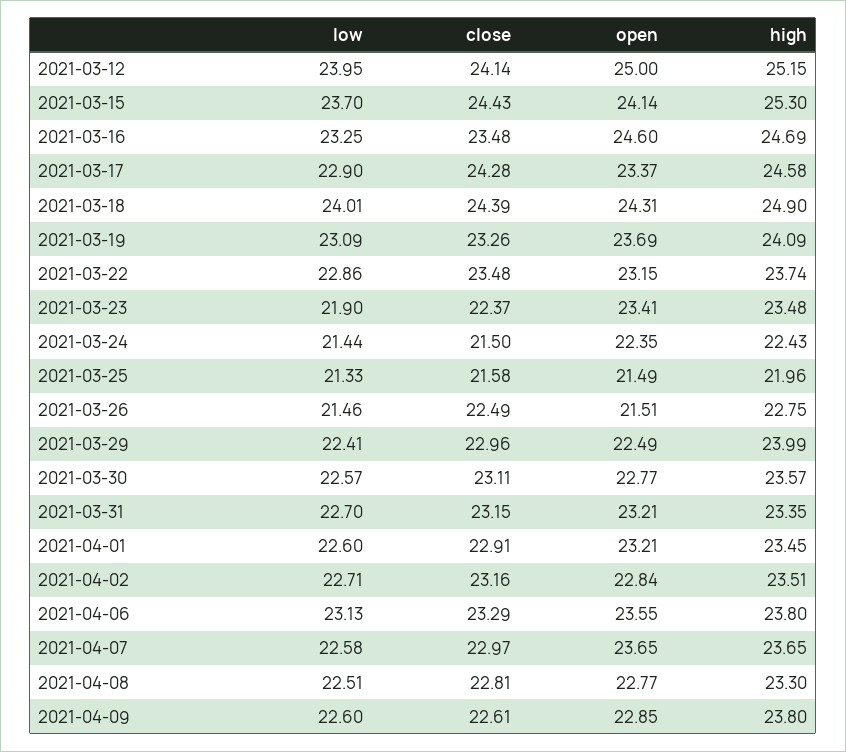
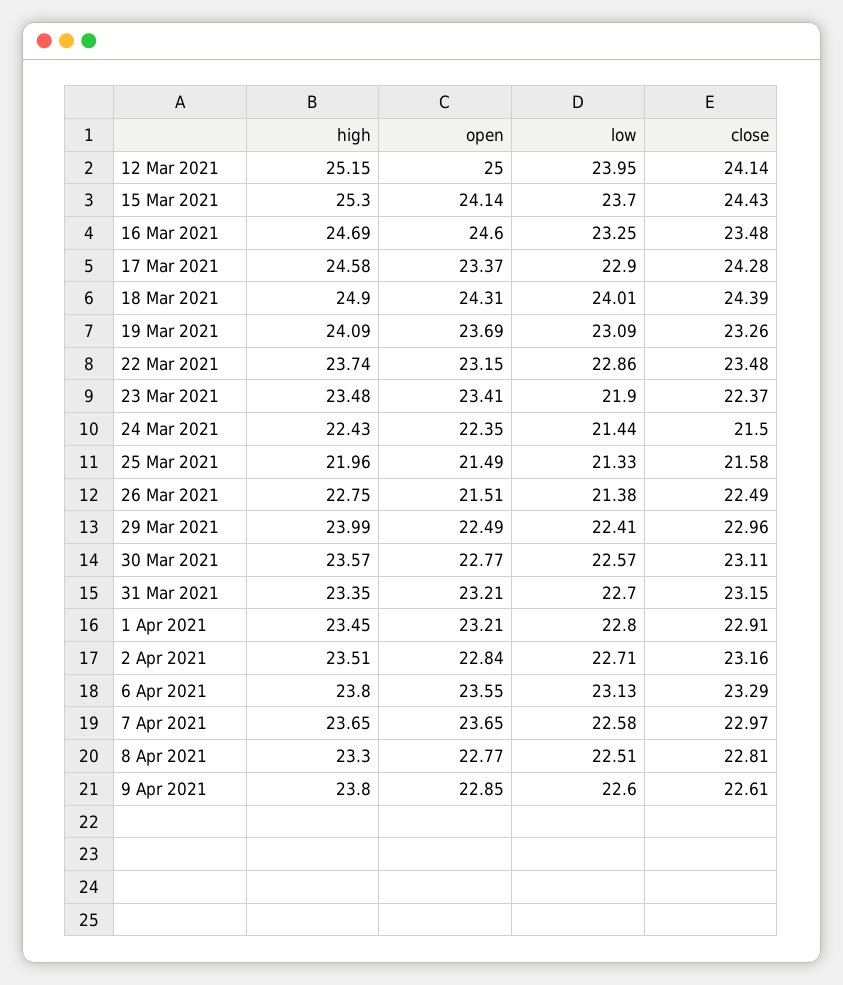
  {
    "low": {
      "2021-03-12": 23.95,
      "2021-03-15": 23.7,
      "2021-03-16": 23.25,
      "2021-03-17": 22.9,
      "2021-03-18": 24.01,
      "2021-03-19": 23.09,
      "2021-03-22": 22.86,
      "2021-03-23": 21.9,
      "2021-03-24": 21.44,
      "2021-03-25": 21.33,
-     "2021-03-26": 21.46,
+     "2021-03-26": 21.38,
      "2021-03-29": 22.41,
      "2021-03-30": 22.57,
      "2021-03-31": 22.7,
-     "2021-04-01": 22.6,
+     "2021-04-01": 22.8,
      "2021-04-02": 22.71,
      "2021-04-06": 23.13,
      "2021-04-07": 22.58,
      "2021-04-08": 22.51,
      "2021-04-09": 22.6
    },
    "close": {
      "2021-03-12": 24.14,
      "2021-03-15": 24.43,
      "2021-03-16": 23.48,
      "2021-03-17": 24.28,
      "2021-03-18": 24.39,
      "2021-03-19": 23.26,
      "2021-03-22": 23.48,
      "2021-03-23": 22.37,
      "2021-03-24": 21.5,
      "2021-03-25": 21.58,
      "2021-03-26": 22.49,
      "2021-03-29": 22.96,
      "2021-03-30": 23.11,
      "2021-03-31": 23.15,
      "2021-04-01": 22.91,
      "2021-04-02": 23.16,
      "2021-04-06": 23.29,
      "2021-04-07": 22.97,
      "2021-04-08": 22.81,
      "2021-04-09": 22.61
    },
    "open": {
      "2021-03-12": 25,
      "2021-03-15": 24.14,
      "2021-03-16": 24.6,
      "2021-03-17": 23.37,
      "2021-03-18": 24.31,
      "2021-03-19": 23.69,
      "2021-03-22": 23.15,
      "2021-03-23": 23.41,
      "2021-03-24": 22.35,
      "2021-03-25": 21.49,
      "2021-03-26": 21.51,
      "2021-03-29": 22.49,
      "2021-03-30": 22.77,
      "2021-03-31": 23.21,
      "2021-04-01": 23.21,
      "2021-04-02": 22.84,
      "2021-04-06": 23.55,
      "2021-04-07": 23.65,
      "2021-04-08": 22.77,
      "2021-04-09": 22.85
    },
    "high": {
      "2021-03-12": 25.15,
      "2021-03-15": 25.3,
      "2021-03-16": 24.69,
      "2021-03-17": 24.58,
      "2021-03-18": 24.9,
      "2021-03-19": 24.09,
      "2021-03-22": 23.74,
      "2021-03-23": 23.48,
      "2021-03-24": 22.43,
      "2021-03-25": 21.96,
      "2021-03-26": 22.75,
      "2021-03-29": 23.99,
      "2021-03-30": 23.57,
      "2021-03-31": 23.35,
      "2021-04-01": 23.45,
      "2021-04-02": 23.51,
      "2021-04-06": 23.8,
      "2021-04-07": 23.65,
      "2021-04-08": 23.3,
      "2021-04-09": 23.8
    }
  }

